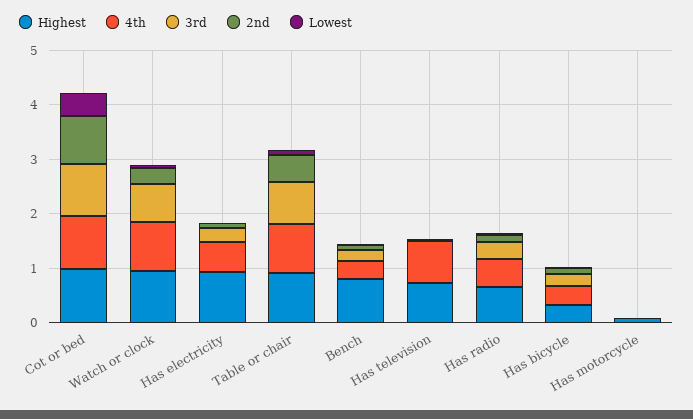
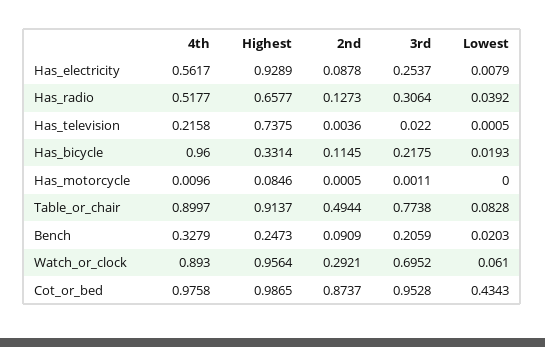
  {
    "Highest": {
      "Cot or bed": 0.9865,
      "Watch or clock": 0.9564,
      "Has electricity": 0.9289,
      "Table or chair": 0.9137,
-     "Bench": 0.8,
+     "Bench": 0.2473,
      "Has television": 0.7375,
      "Has radio": 0.6577,
      "Has bicycle": 0.3314,
      "Has motorcycle": 0.0846
    },
    "4th": {
      "Cot or bed": 0.9758,
      "Watch or clock": 0.893,
      "Has electricity": 0.5617,
      "Table or chair": 0.8997,
      "Bench": 0.3279,
-     "Has television": 0.8,
+     "Has television": 0.2158,
      "Has radio": 0.5177,
-     "Has bicycle": 0.4,
+     "Has bicycle": 0.96,
      "Has motorcycle": 0.0096
    },
    "3rd": {
      "Cot or bed": 0.9528,
      "Watch or clock": 0.6952,
      "Has electricity": 0.2537,
      "Table or chair": 0.7738,
      "Bench": 0.2059,
      "Has television": 0.022,
      "Has radio": 0.3064,
      "Has bicycle": 0.2175,
      "Has motorcycle": 0.0011
    },
    "2nd": {
      "Cot or bed": 0.8737,
      "Watch or clock": 0.2921,
      "Has electricity": 0.0878,
      "Table or chair": 0.4944,
      "Bench": 0.0909,
      "Has television": 0.0036,
      "Has radio": 0.1273,
      "Has bicycle": 0.1145,
      "Has motorcycle": 0.0005
    },
    "Lowest": {
      "Cot or bed": 0.4343,
      "Watch or clock": 0.061,
      "Has electricity": 0.0079,
      "Table or chair": 0.0828,
      "Bench": 0.0203,
      "Has television": 0.0005,
      "Has radio": 0.0392,
      "Has bicycle": 0.0193,
      "Has motorcycle": 0
    }
  }

